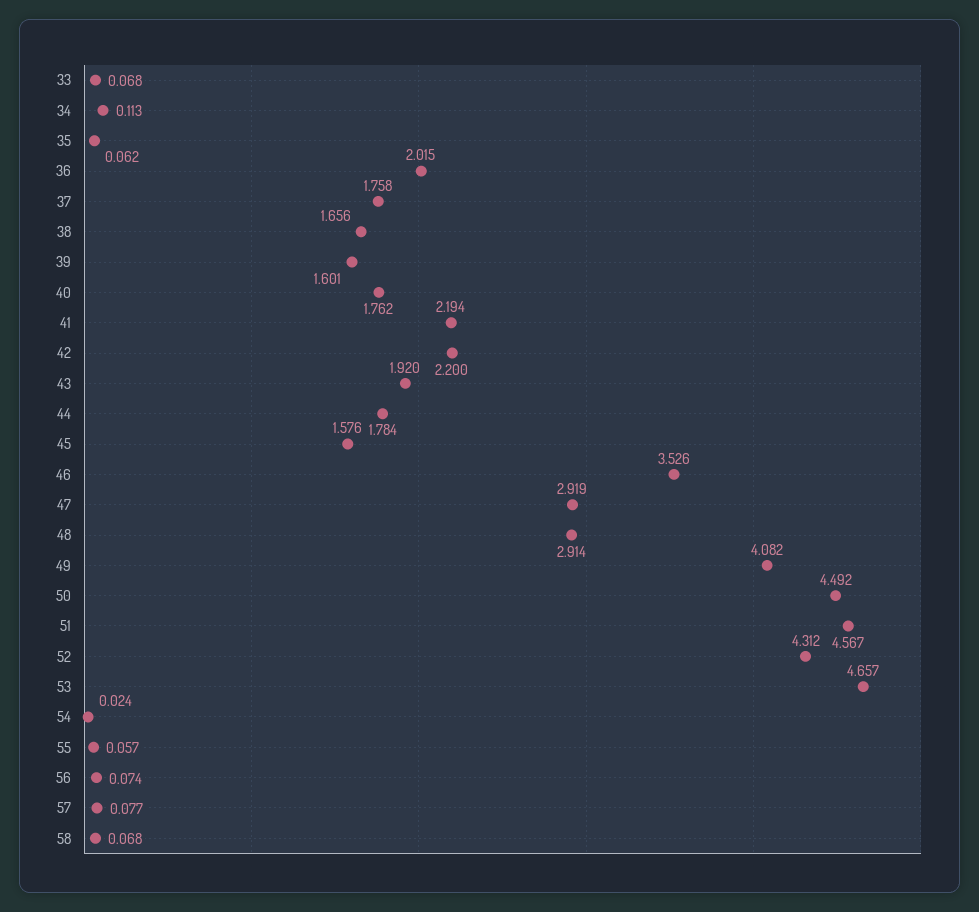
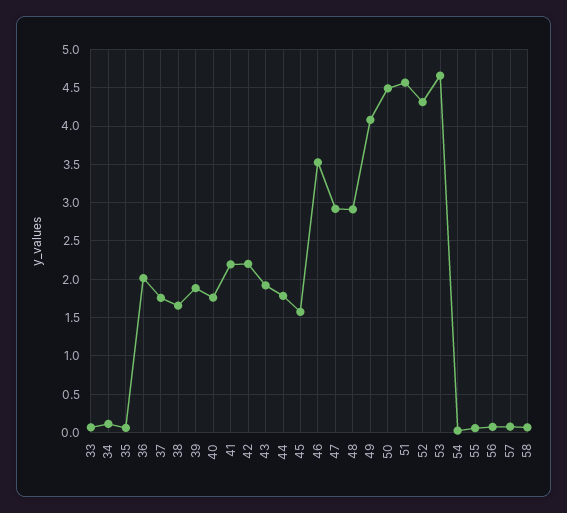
  {
    "33": 0.068,
    "34": 0.113,
    "35": 0.062,
    "36": 2.015,
    "37": 1.758,
    "38": 1.656,
-   "39": 1.601,
+   "39": 1.9,
    "40": 1.762,
    "41": 2.194,
    "42": 2.2,
    "43": 1.92,
    "44": 1.784,
    "45": 1.576,
    "46": 3.526,
    "47": 2.919,
    "48": 2.914,
    "49": 4.082,
    "50": 4.492,
    "51": 4.567,
    "52": 4.312,
    "53": 4.657,
    "54": 0.024,
    "55": 0.057,
    "56": 0.074,
    "57": 0.077,
    "58": 0.068
  }

